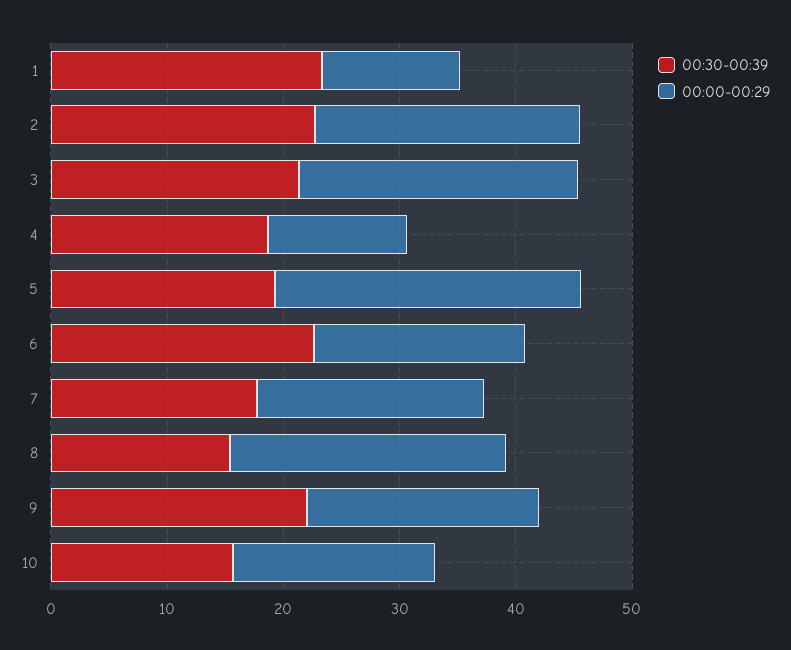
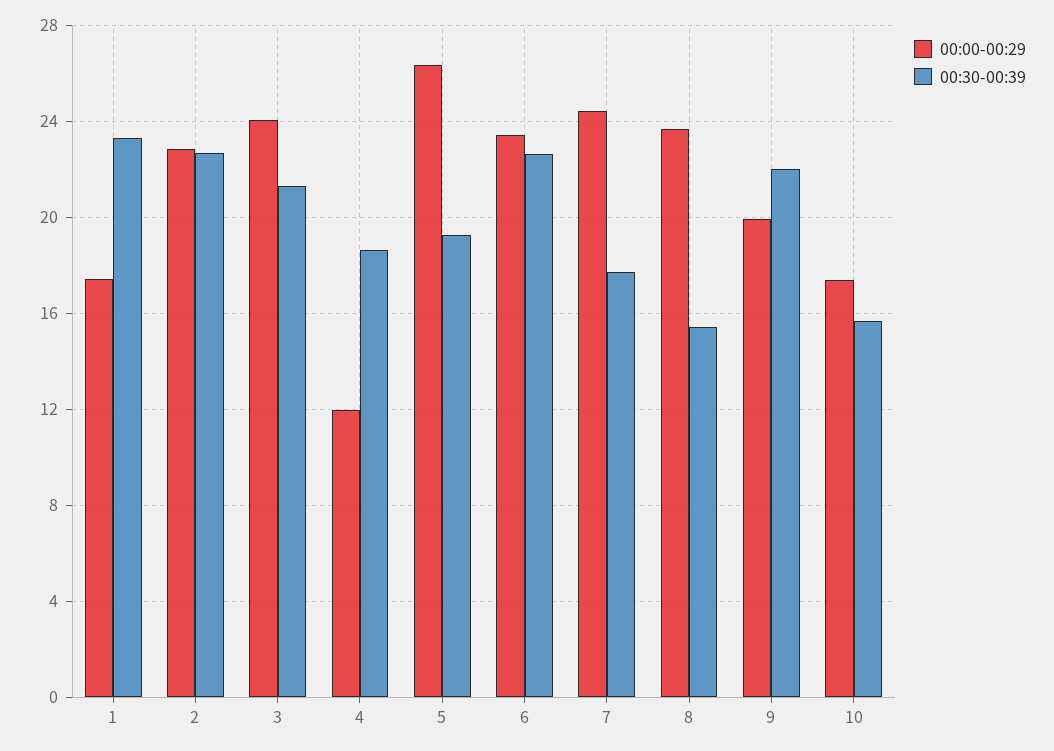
  {
    "00:30-00:39": {
      "1": 23.5,
      "2": 22.5,
      "3": 21.5,
      "4": 18.5,
      "5": 19.5,
      "6": 22.5,
      "7": 17.5,
      "8": 15.5,
      "9": 22,
      "10": 15.5
    },
    "00:00-00:29": {
-     "1": 12,
+     "1": 17.5,
      "2": 23,
      "3": 24,
      "4": 12,
      "5": 26.5,
-     "6": 18,
+     "6": 23.5,
-     "7": 20,
+     "7": 24.5,
      "8": 23.5,
      "9": 20,
      "10": 17.5
    }
  }

